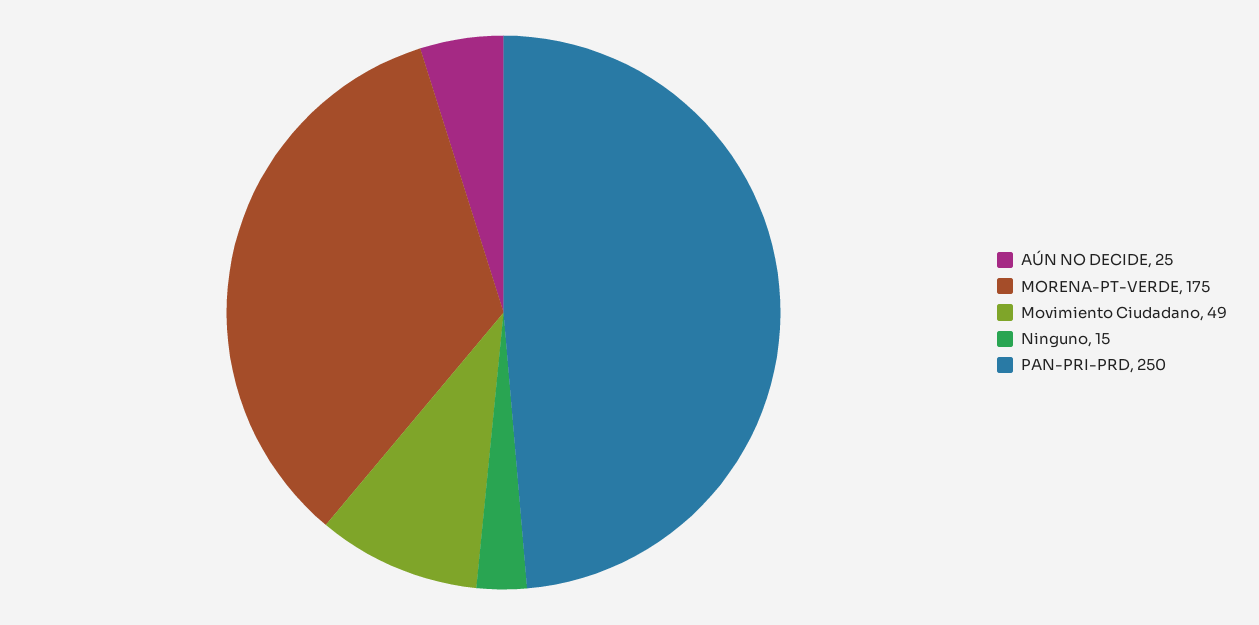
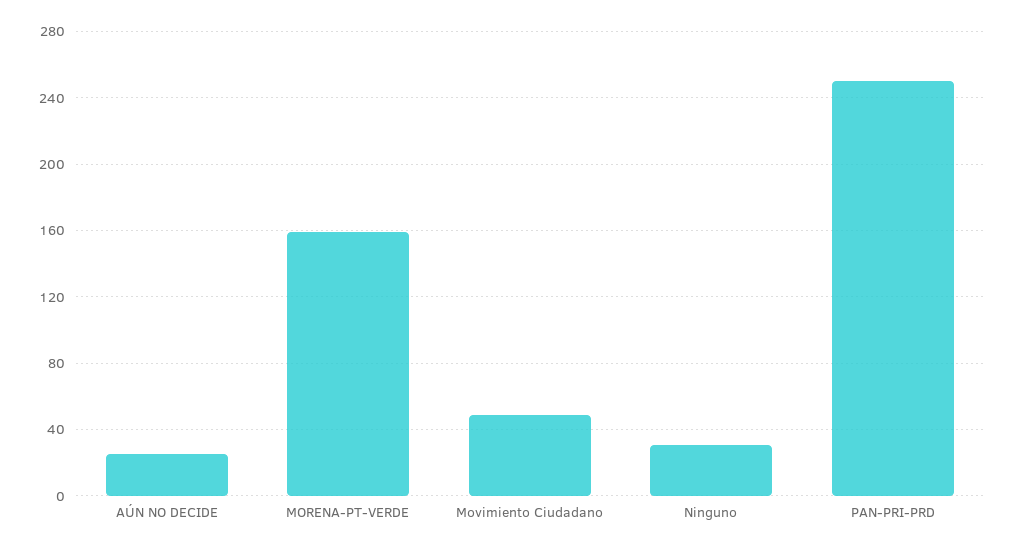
  {
    "AÚN NO DECIDE": 25,
-   "MORENA-PT-VERDE": 175,
+   "MORENA-PT-VERDE": 160,
    "Movimiento Ciudadano": 49,
-   "Ninguno": 15,
+   "Ninguno": 30,
    "PAN-PRI-PRD": 250
  }

